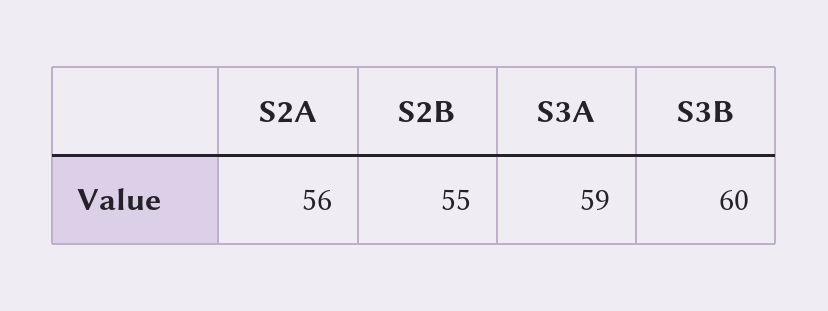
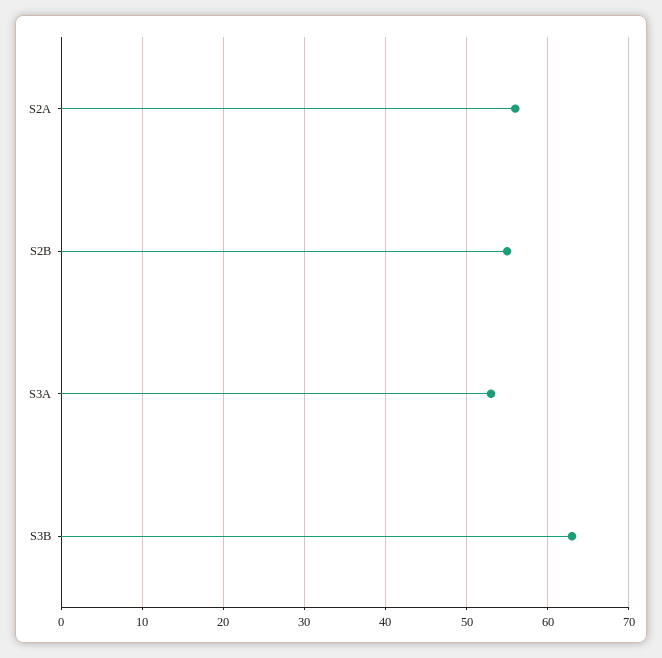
  {
    "S2A": 56,
    "S2B": 55,
-   "S3A": 59,
+   "S3A": 53,
-   "S3B": 60
+   "S3B": 63
  }

